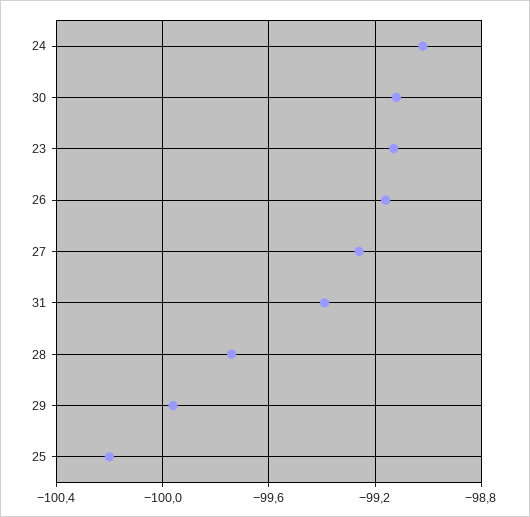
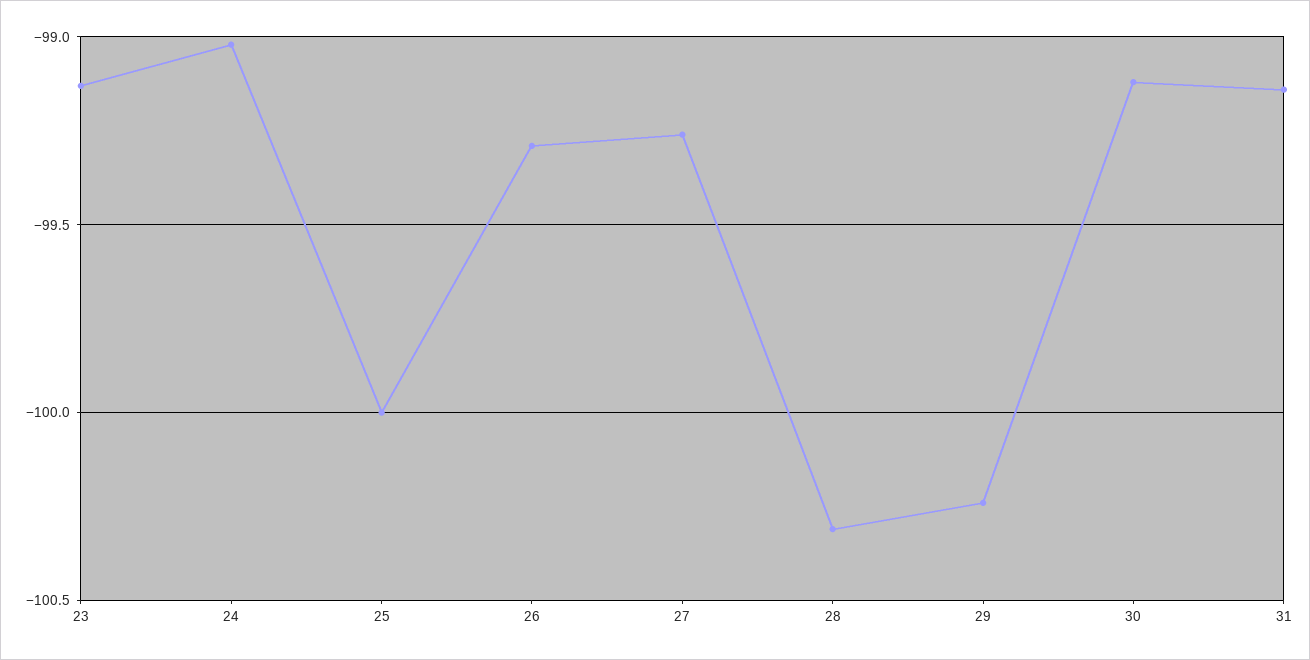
  {
    "24": -99,
    "30": -99.1,
    "23": -99.15,
-   "26": -99.15,
+   "26": -99.3,
    "27": -99.25,
-   "31": -99.4,
+   "31": -99.15,
-   "28": -99.75,
+   "28": -100.3,
-   "29": -99.95,
+   "29": -100.25,
-   "25": -100.2
+   "25": -100
  }

